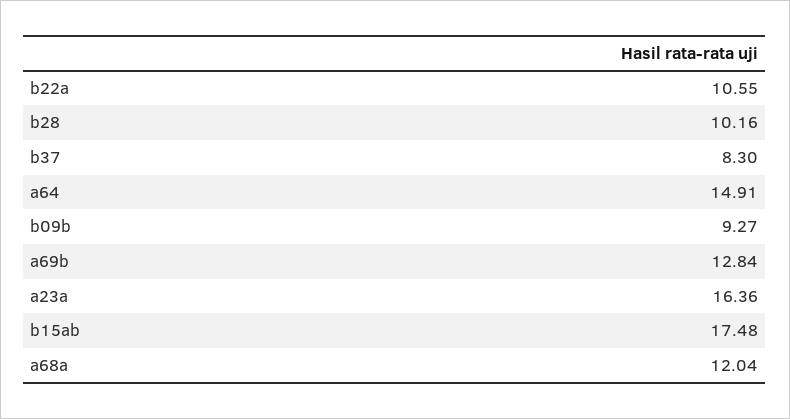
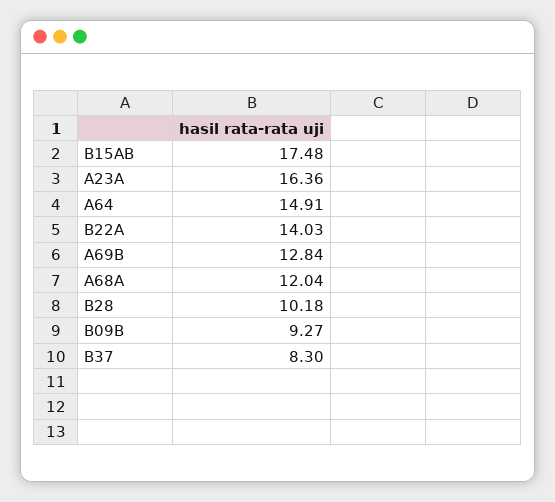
  {
-   "b22a": 10.55,
+   "b22a": 14.03,
-   "b28": 10.16,
+   "b28": 10.18,
    "b37": 8.3,
    "a64": 14.91,
    "b09b": 9.27,
    "a69b": 12.84,
    "a23a": 16.36,
    "b15ab": 17.48,
    "a68a": 12.04
  }

